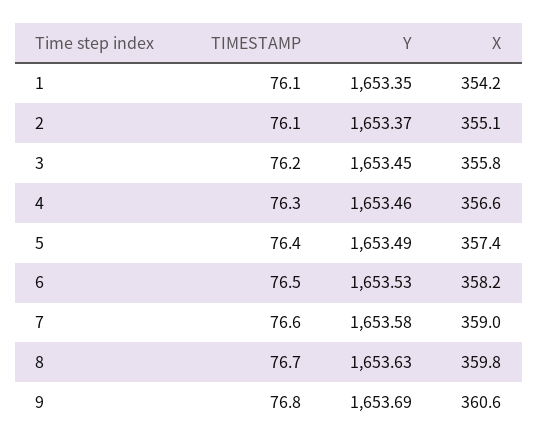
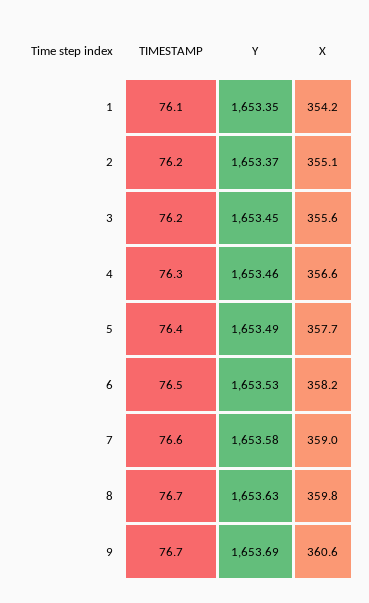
  {
    "TIMESTAMP": {
      "1": 76.1,
-     "2": 76.1,
+     "2": 76.2,
      "3": 76.2,
      "4": 76.3,
      "5": 76.4,
      "6": 76.5,
      "7": 76.6,
      "8": 76.7,
-     "9": 76.8
+     "9": 76.7
    },
    "Y": {
      "1": 1653.35,
      "2": 1653.37,
      "3": 1653.45,
      "4": 1653.46,
      "5": 1653.49,
      "6": 1653.53,
      "7": 1653.58,
      "8": 1653.63,
      "9": 1653.69
    },
    "X": {
      "1": 354.2,
      "2": 355.1,
-     "3": 355.8,
+     "3": 355.6,
      "4": 356.6,
-     "5": 357.4,
+     "5": 357.7,
      "6": 358.2,
      "7": 359,
      "8": 359.8,
      "9": 360.6
    }
  }

